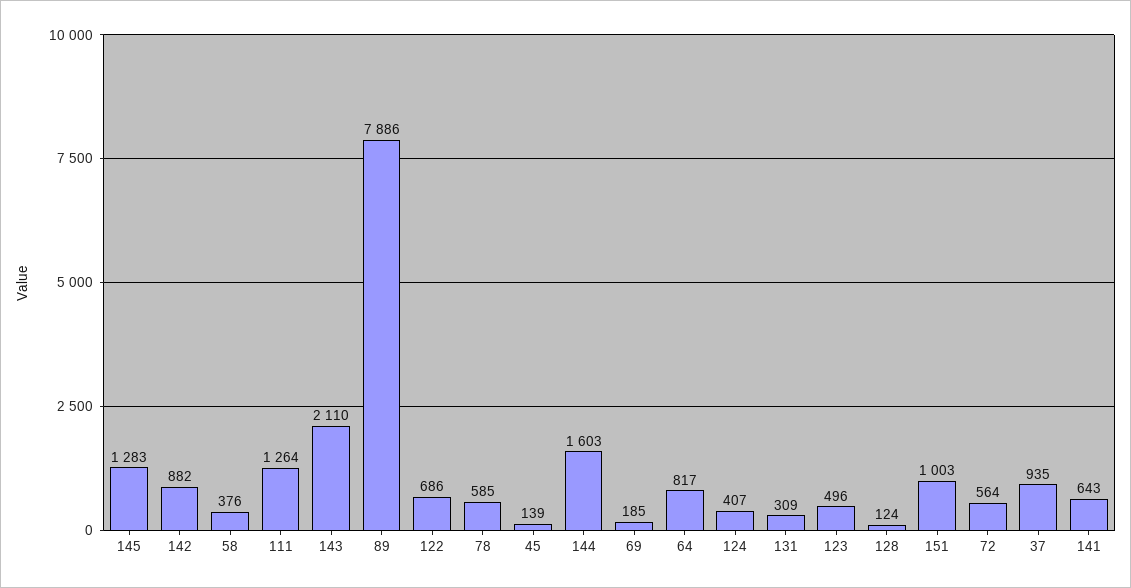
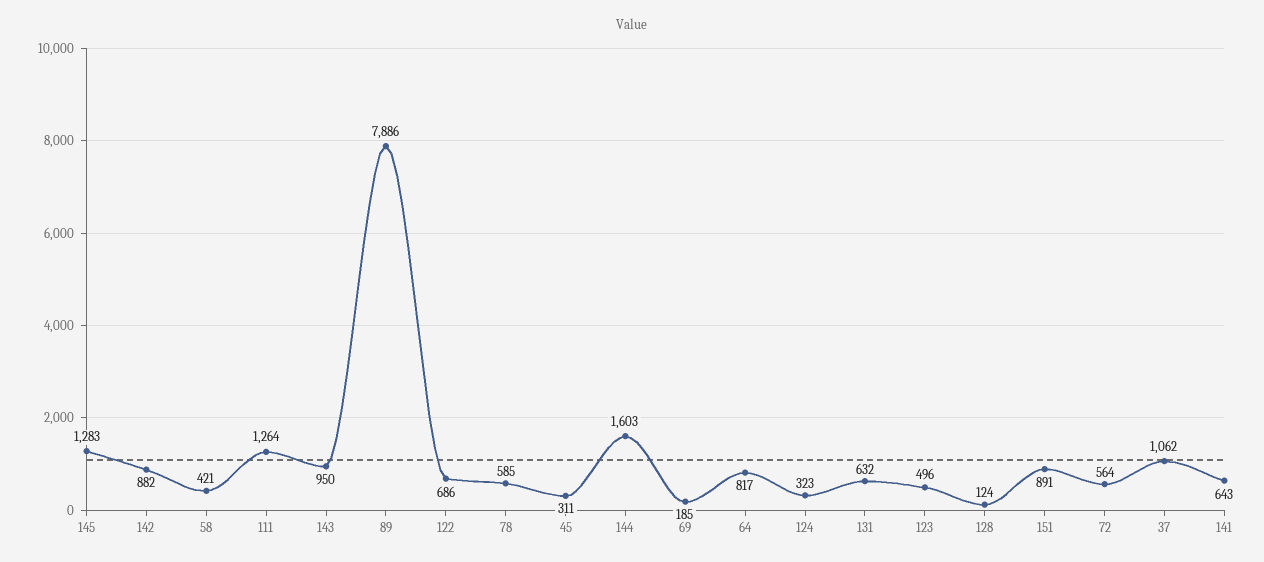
  {
    "145": 1283,
    "142": 882,
-   "58": 376,
+   "58": 421,
    "111": 1264,
-   "143": 2110,
+   "143": 950,
    "89": 7886,
    "122": 686,
    "78": 585,
-   "45": 139,
+   "45": 311,
    "144": 1603,
    "69": 185,
    "64": 817,
-   "124": 407,
+   "124": 323,
-   "131": 309,
+   "131": 632,
    "123": 496,
    "128": 124,
-   "151": 1003,
+   "151": 891,
    "72": 564,
-   "37": 935,
+   "37": 1062,
    "141": 643
  }

